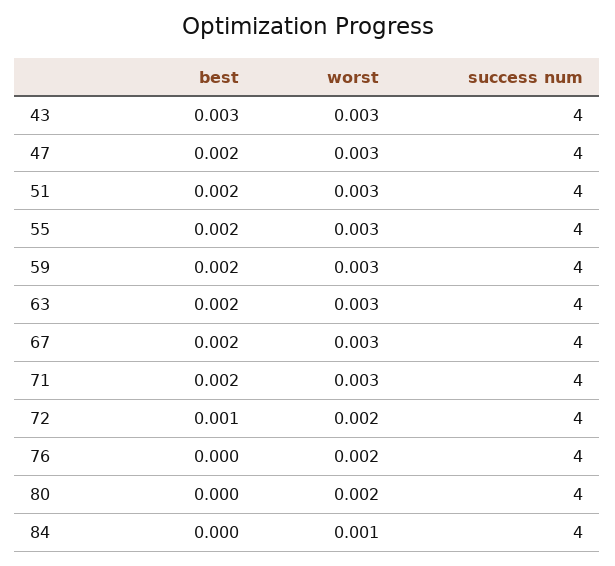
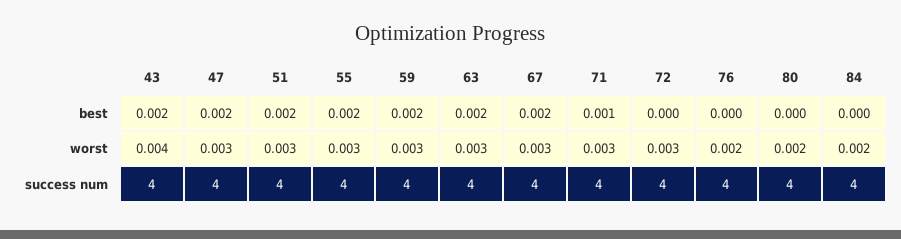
  {
    "best": {
-     "43": 0.003,
+     "43": 0.002,
      "47": 0.002,
      "51": 0.002,
      "55": 0.002,
      "59": 0.002,
      "63": 0.002,
      "67": 0.002,
-     "71": 0.002,
+     "71": 0.001,
-     "72": 0.001,
+     "72": 0,
      "76": 0,
      "80": 0,
      "84": 0
    },
    "worst": {
-     "43": 0.003,
+     "43": 0.004,
      "47": 0.003,
      "51": 0.003,
      "55": 0.003,
      "59": 0.003,
      "63": 0.003,
      "67": 0.003,
      "71": 0.003,
-     "72": 0.002,
+     "72": 0.003,
      "76": 0.002,
      "80": 0.002,
-     "84": 0.001
+     "84": 0.002
    },
    "success num": {
      "43": 4,
      "47": 4,
      "51": 4,
      "55": 4,
      "59": 4,
      "63": 4,
      "67": 4,
      "71": 4,
      "72": 4,
      "76": 4,
      "80": 4,
      "84": 4
    }
  }

